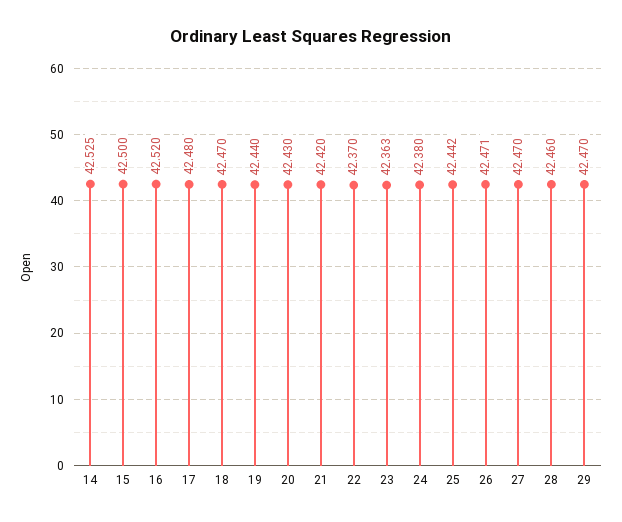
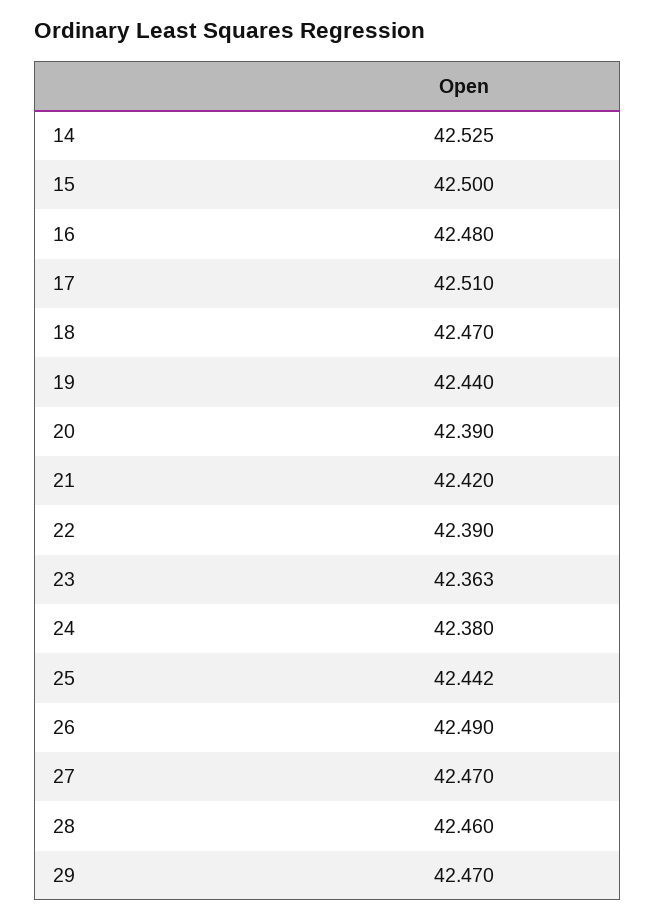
  {
    "14": 42.525,
    "15": 42.5,
-   "16": 42.52,
+   "16": 42.48,
-   "17": 42.48,
+   "17": 42.51,
    "18": 42.47,
    "19": 42.44,
-   "20": 42.43,
+   "20": 42.39,
    "21": 42.42,
-   "22": 42.37,
+   "22": 42.39,
    "23": 42.363,
    "24": 42.38,
    "25": 42.442,
-   "26": 42.471,
+   "26": 42.49,
    "27": 42.47,
    "28": 42.46,
    "29": 42.47
  }

